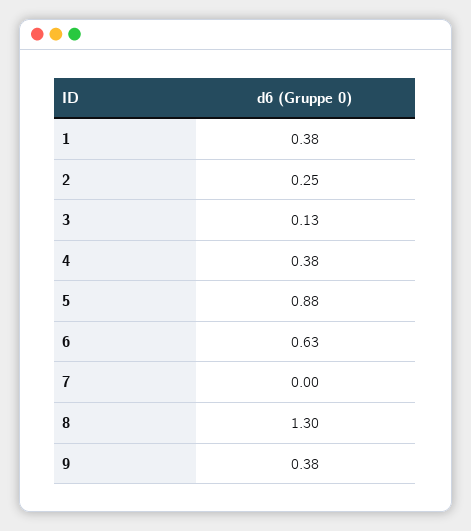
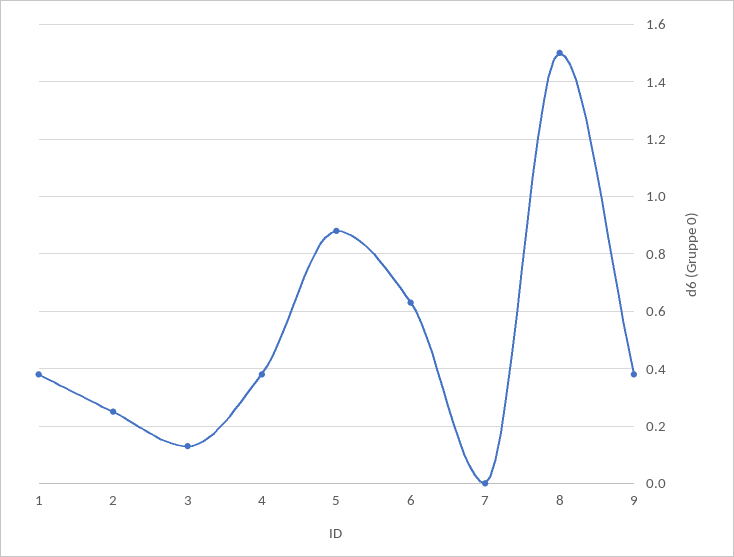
  {
    "1": 0.38,
    "2": 0.25,
    "3": 0.13,
    "4": 0.38,
    "5": 0.88,
    "6": 0.63,
    "7": 0,
-   "8": 1.3,
+   "8": 1.5,
    "9": 0.38
  }

